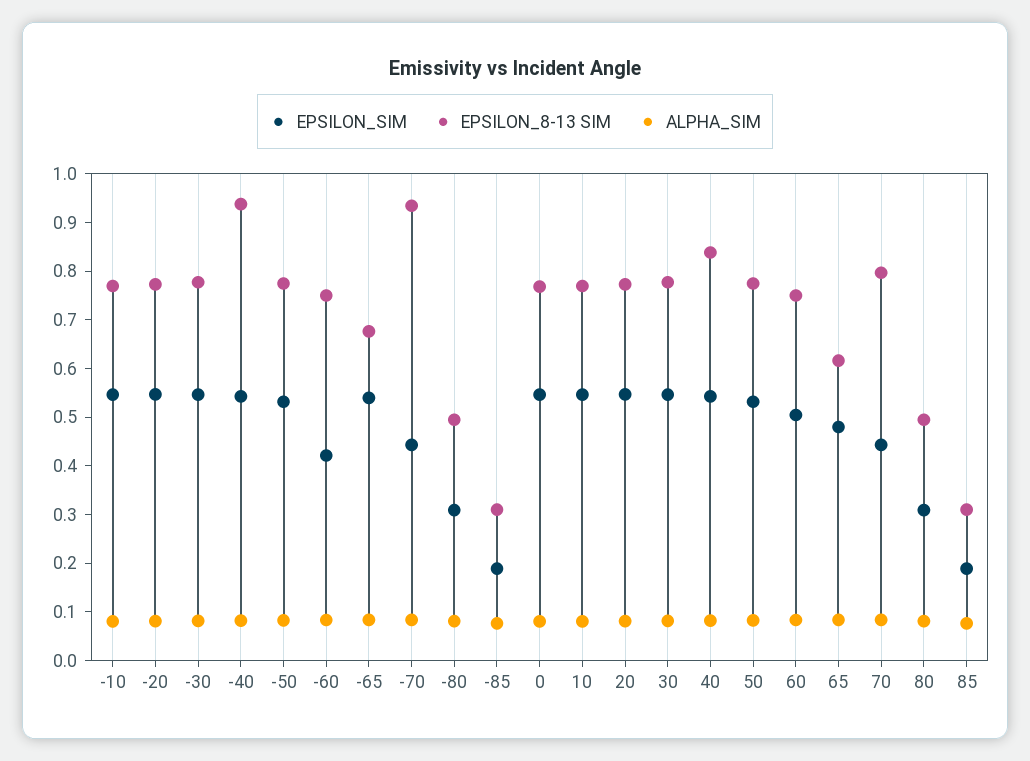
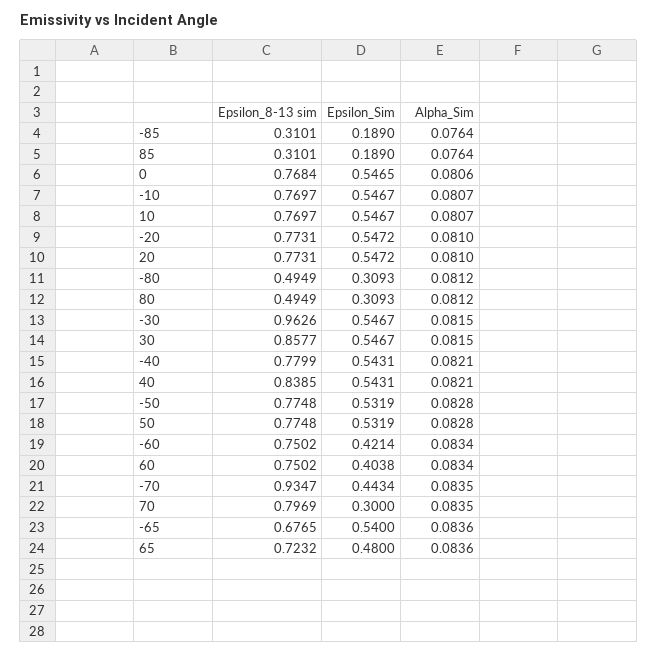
  {
    "EPSILON_SIM": {
      "-10": 0.5467,
      "-20": 0.5472,
      "-30": 0.5467,
      "-40": 0.5431,
      "-50": 0.5319,
      "-60": 0.4214,
      "-65": 0.54,
      "-70": 0.4434,
      "-80": 0.3093,
      "-85": 0.189,
      "0": 0.5465,
      "10": 0.5467,
      "20": 0.5472,
      "30": 0.5467,
      "40": 0.5431,
      "50": 0.5319,
-     "60": 0.5,
+     "60": 0.4038,
      "65": 0.48,
-     "70": 0.44,
+     "70": 0.3,
      "80": 0.3093,
      "85": 0.189
    },
    "EPSILON_8-13 SIM": {
      "-10": 0.7697,
      "-20": 0.7731,
-     "-30": 0.78,
+     "-30": 0.9626,
-     "-40": 0.94,
+     "-40": 0.7799,
      "-50": 0.7748,
      "-60": 0.7502,
      "-65": 0.6765,
      "-70": 0.9347,
      "-80": 0.4949,
      "-85": 0.3101,
      "0": 0.7684,
      "10": 0.7697,
      "20": 0.7731,
-     "30": 0.78,
+     "30": 0.8577,
      "40": 0.8385,
      "50": 0.7748,
      "60": 0.7502,
-     "65": 0.62,
+     "65": 0.7232,
      "70": 0.7969,
      "80": 0.4949,
      "85": 0.3101
    },
    "ALPHA_SIM": {
      "-10": 0.0807,
      "-20": 0.081,
      "-30": 0.0815,
      "-40": 0.0821,
      "-50": 0.0828,
      "-60": 0.0834,
      "-65": 0.0836,
      "-70": 0.0835,
      "-80": 0.0812,
      "-85": 0.0764,
      "0": 0.0806,
      "10": 0.0807,
      "20": 0.081,
      "30": 0.0815,
      "40": 0.0821,
      "50": 0.0828,
      "60": 0.0834,
      "65": 0.0836,
      "70": 0.0835,
      "80": 0.0812,
      "85": 0.0764
    }
  }

